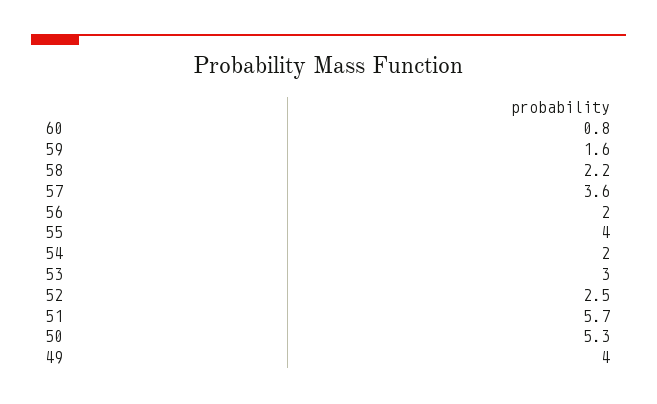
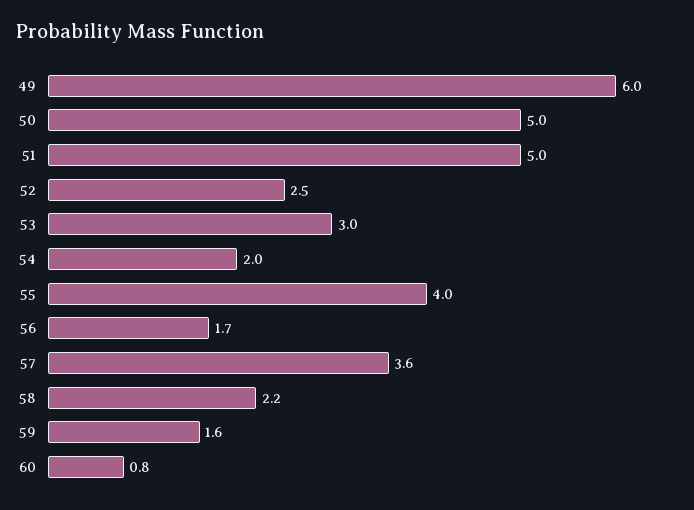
  {
    "60": 0.8,
    "59": 1.6,
    "58": 2.2,
    "57": 3.6,
-   "56": 2,
+   "56": 1.7,
    "55": 4,
    "54": 2,
    "53": 3,
    "52": 2.5,
-   "51": 5.7,
+   "51": 5,
-   "50": 5.3,
+   "50": 5,
-   "49": 4
+   "49": 6
  }

